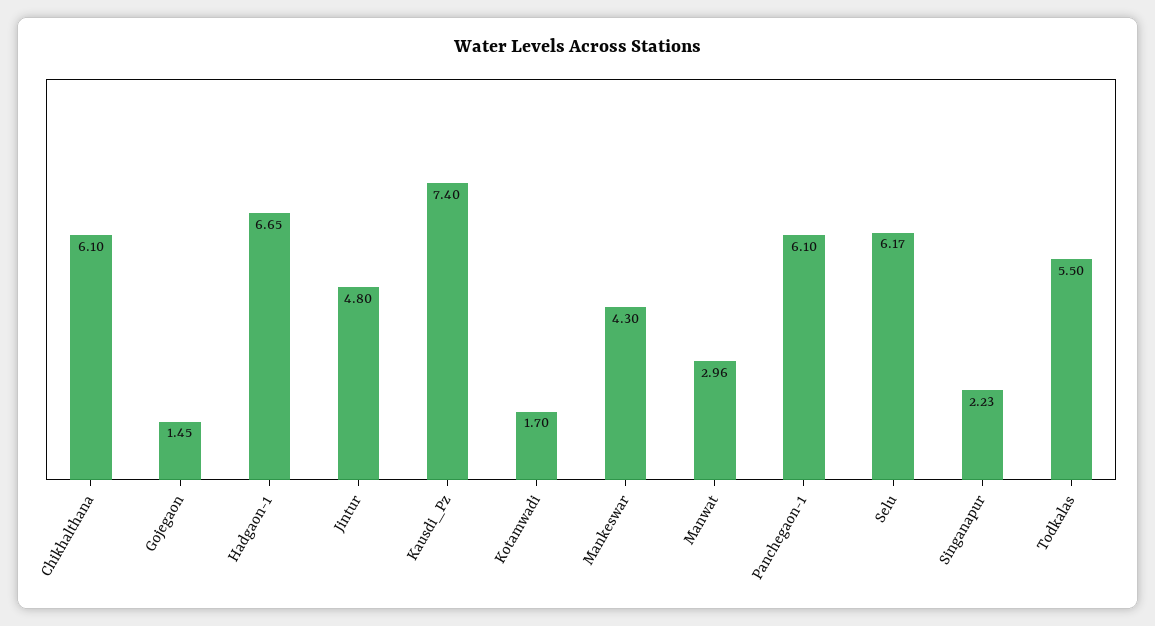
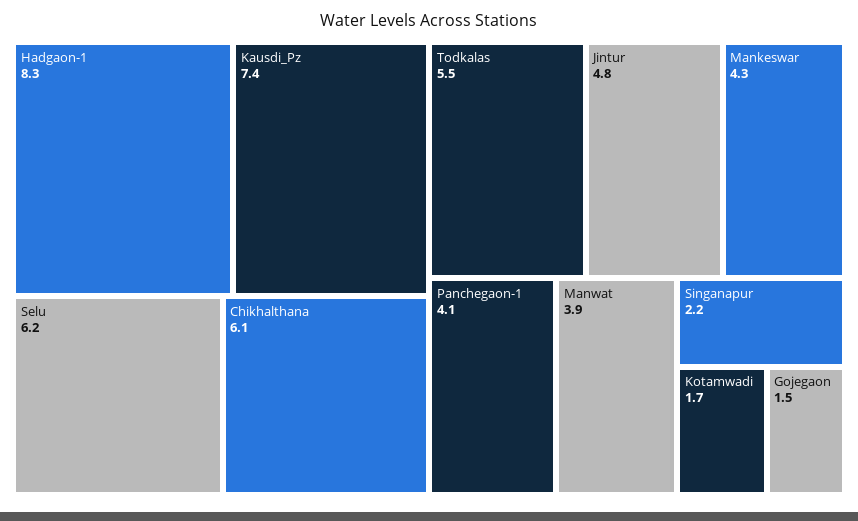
  {
    "Chikhalthana": 6.1,
    "Gojegaon": 1.45,
-   "Hadgaon-1": 6.65,
+   "Hadgaon-1": 8.3,
    "Jintur": 4.8,
    "Kausdi_Pz": 7.4,
    "Kotamwadi": 1.7,
    "Mankeswar": 4.3,
-   "Manwat": 2.96,
+   "Manwat": 3.9,
-   "Panchegaon-1": 6.1,
+   "Panchegaon-1": 4.1,
    "Selu": 6.17,
    "Singanapur": 2.23,
    "Todkalas": 5.5
  }

